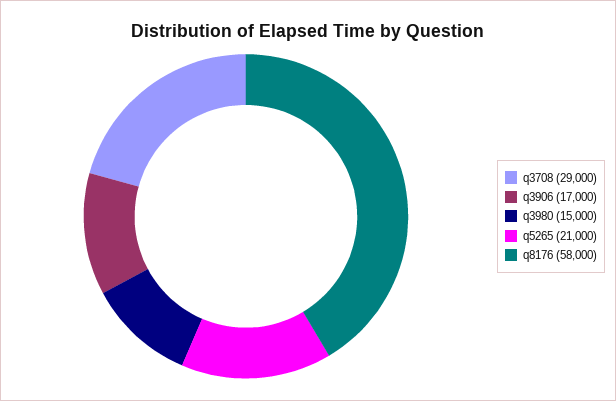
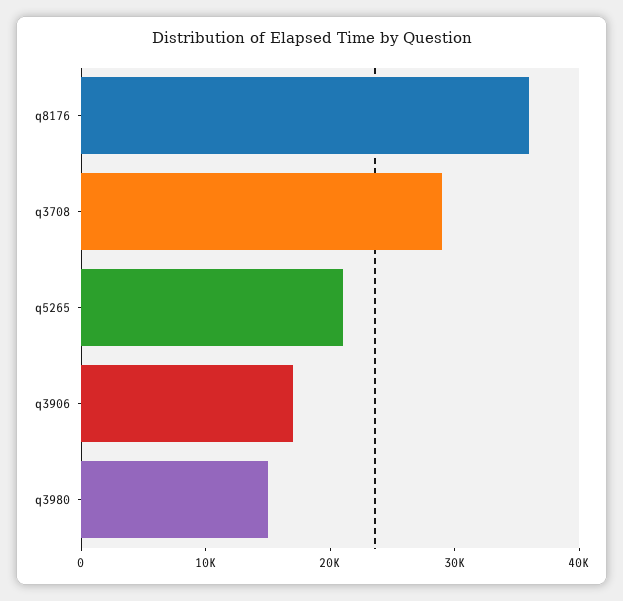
  {
    "q3708": 29000,
    "q3906": 17000,
    "q3980": 15000,
    "q5265": 21000,
-   "q8176": 58000
+   "q8176": 36000
  }

